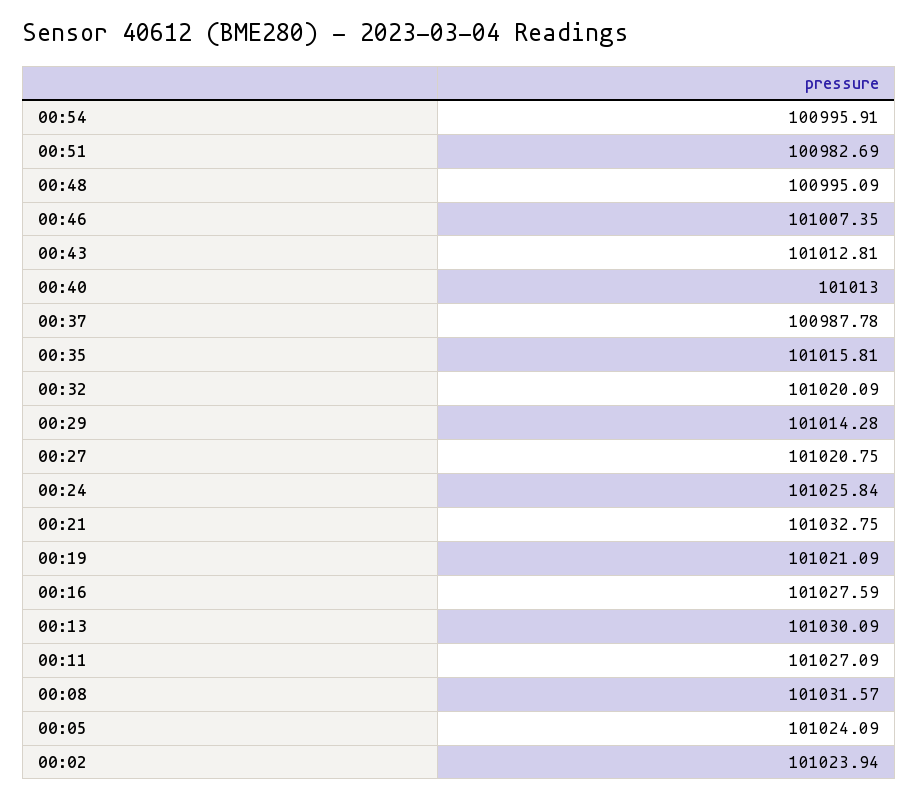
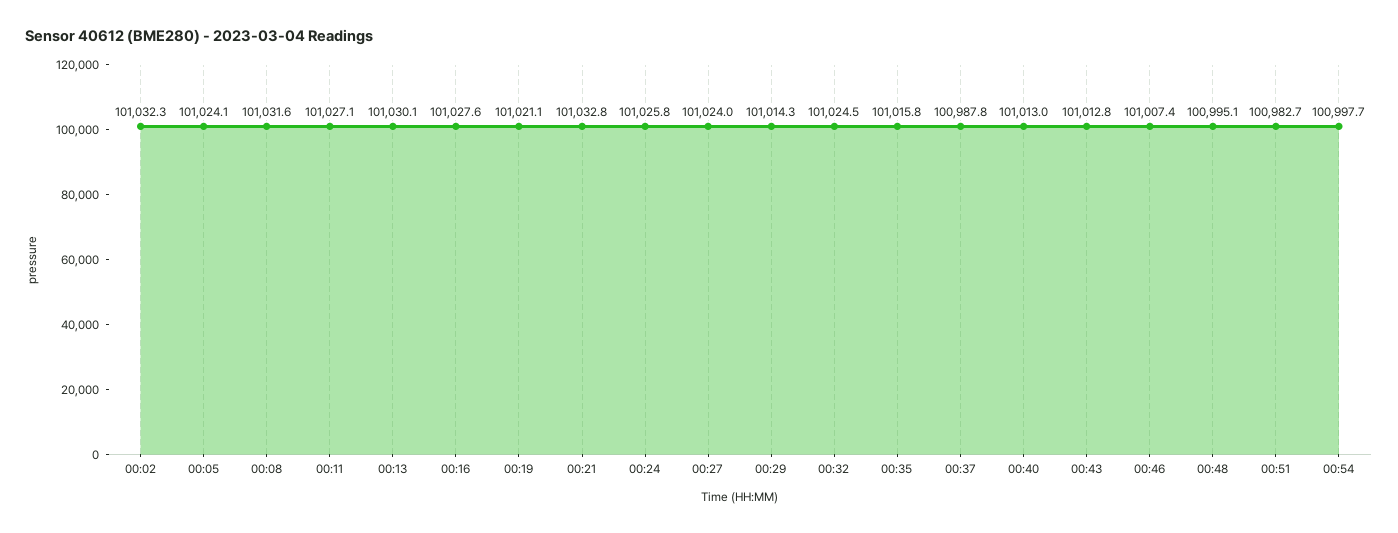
  {
-   "00:54": 100995.91,
+   "00:54": 100997.7,
    "00:51": 100982.69,
    "00:48": 100995.09,
    "00:46": 101007.35,
    "00:43": 101012.81,
    "00:40": 101013,
    "00:37": 100987.78,
    "00:35": 101015.81,
-   "00:32": 101020.09,
+   "00:32": 101024.5,
    "00:29": 101014.28,
-   "00:27": 101020.75,
+   "00:27": 101024,
    "00:24": 101025.84,
    "00:21": 101032.75,
    "00:19": 101021.09,
    "00:16": 101027.59,
    "00:13": 101030.09,
    "00:11": 101027.09,
    "00:08": 101031.57,
    "00:05": 101024.09,
-   "00:02": 101023.94
+   "00:02": 101032.3
  }

